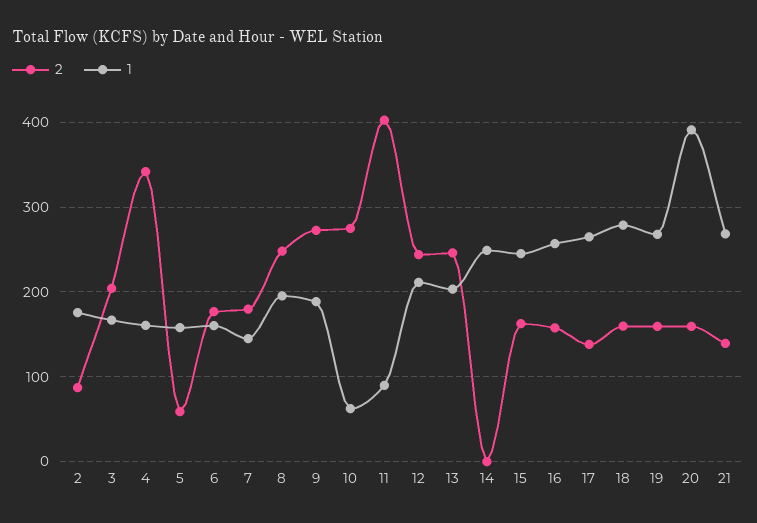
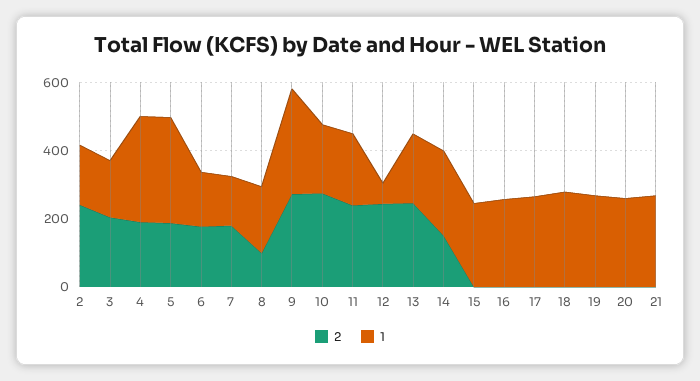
  {
    "2": {
-     "2": 90,
+     "2": 250,
      "3": 200,
-     "4": 340,
+     "4": 200,
-     "5": 60,
+     "5": 200,
      "6": 180,
      "7": 180,
-     "8": 250,
+     "8": 100,
      "9": 270,
      "10": 270,
-     "11": 400,
+     "11": 250,
      "12": 240,
      "13": 250,
-     "14": 0,
+     "14": 150,
-     "15": 160,
+     "15": 0,
-     "16": 160,
+     "16": 0,
-     "17": 140,
+     "17": 0,
-     "18": 160,
+     "18": 0,
-     "19": 160,
+     "19": 0,
-     "20": 160,
+     "20": 0,
-     "21": 140
+     "21": 0
    },
    "1": {
      "2": 180,
      "3": 170,
-     "4": 160,
+     "4": 300,
-     "5": 160,
+     "5": 300,
      "6": 160,
      "7": 150,
      "8": 200,
-     "9": 190,
+     "9": 300,
-     "10": 60,
+     "10": 200,
-     "11": 90,
+     "11": 200,
-     "12": 210,
+     "12": 50,
      "13": 200,
      "14": 250,
      "15": 250,
      "16": 260,
      "17": 260,
      "18": 280,
      "19": 270,
-     "20": 390,
+     "20": 250,
      "21": 270
    }
  }

